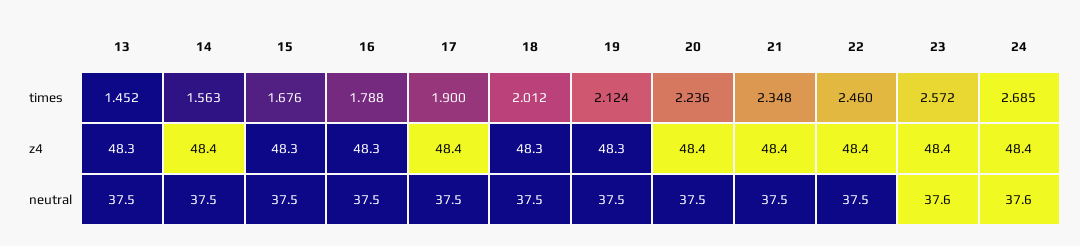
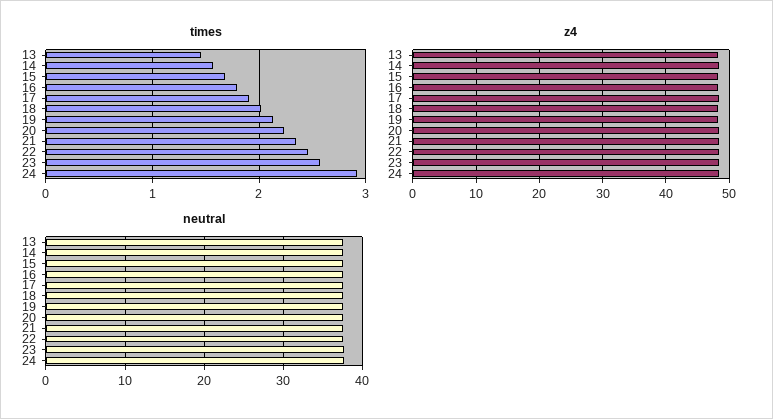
  {
    "times": {
      "13": 1.452,
      "14": 1.563,
      "15": 1.676,
      "16": 1.788,
      "17": 1.9,
      "18": 2.012,
      "19": 2.124,
      "20": 2.236,
      "21": 2.348,
      "22": 2.46,
      "23": 2.572,
-     "24": 2.685
+     "24": 2.9
    },
    "z4": {
      "13": 48.3,
      "14": 48.4,
      "15": 48.3,
      "16": 48.3,
      "17": 48.4,
      "18": 48.3,
      "19": 48.3,
      "20": 48.4,
      "21": 48.4,
      "22": 48.4,
      "23": 48.4,
      "24": 48.4
    },
    "neutral": {
      "13": 37.5,
      "14": 37.5,
      "15": 37.5,
      "16": 37.5,
      "17": 37.5,
      "18": 37.5,
      "19": 37.5,
      "20": 37.5,
      "21": 37.5,
      "22": 37.5,
      "23": 37.6,
      "24": 37.6
    }
  }

